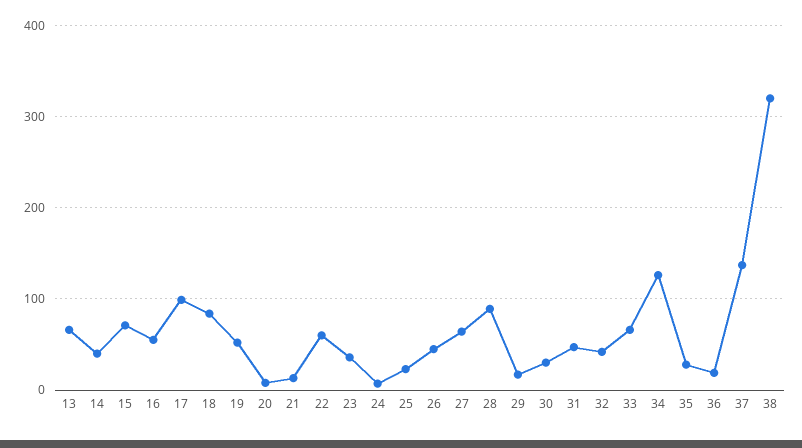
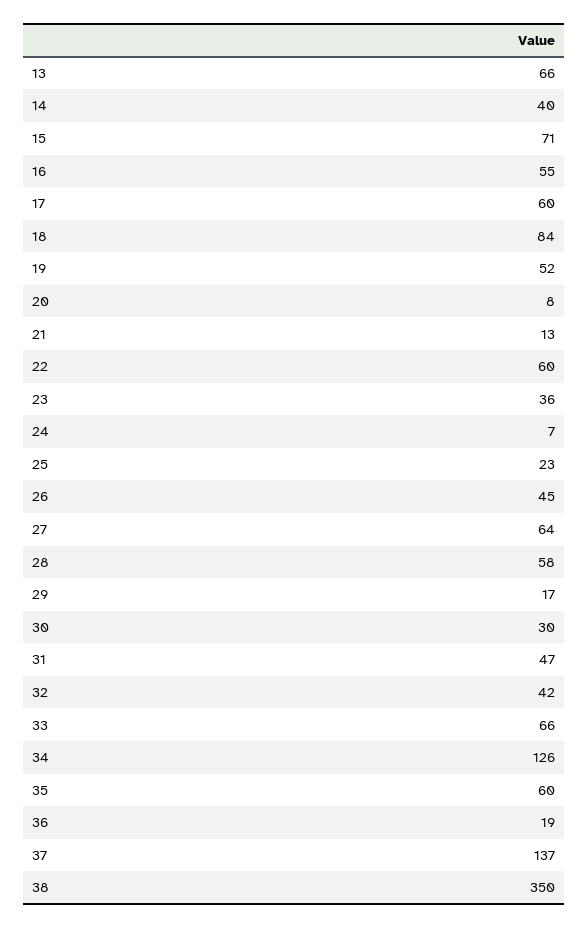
  {
    "13": 66,
    "14": 40,
    "15": 71,
    "16": 55,
-   "17": 100,
+   "17": 60,
    "18": 84,
    "19": 52,
    "20": 8,
    "21": 13,
    "22": 60,
    "23": 36,
    "24": 7,
    "25": 23,
    "26": 45,
    "27": 64,
-   "28": 90,
+   "28": 58,
    "29": 17,
    "30": 30,
    "31": 47,
    "32": 42,
    "33": 66,
    "34": 126,
-   "35": 30,
+   "35": 60,
    "36": 19,
    "37": 137,
-   "38": 320
+   "38": 350
  }

